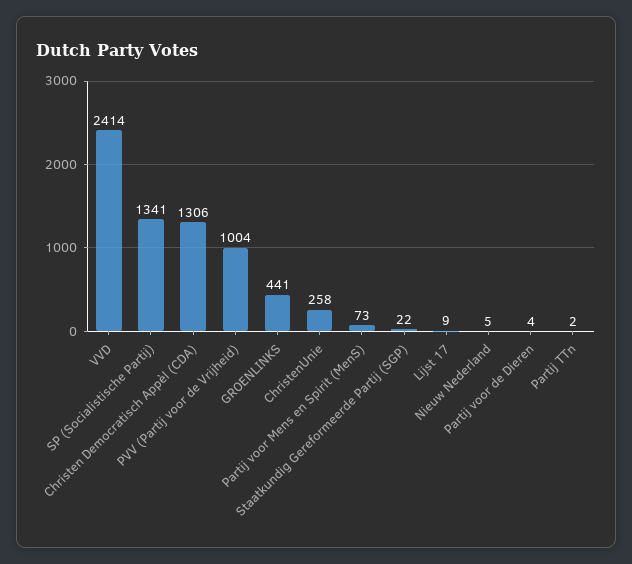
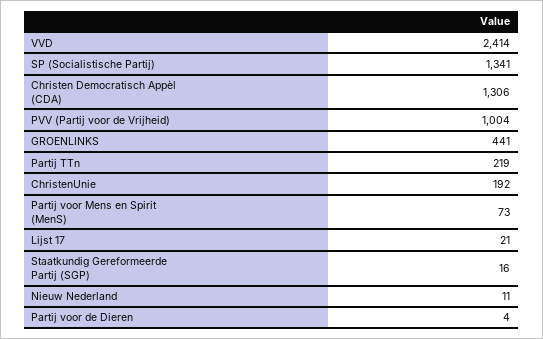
  {
    "VVD": 2414,
    "SP (Socialistische Partij)": 1341,
    "Christen Democratisch Appèl (CDA)": 1306,
    "PVV (Partij voor de Vrijheid)": 1004,
    "GROENLINKS": 441,
-   "ChristenUnie": 258,
+   "ChristenUnie": 192,
    "Partij voor Mens en Spirit (MenS)": 73,
-   "Staatkundig Gereformeerde Partij (SGP)": 22,
+   "Staatkundig Gereformeerde Partij (SGP)": 16,
-   "Lijst 17": 9,
+   "Lijst 17": 21,
-   "Nieuw Nederland": 5,
+   "Nieuw Nederland": 11,
    "Partij voor de Dieren": 4,
-   "Partij TTn": 2
+   "Partij TTn": 219
  }

